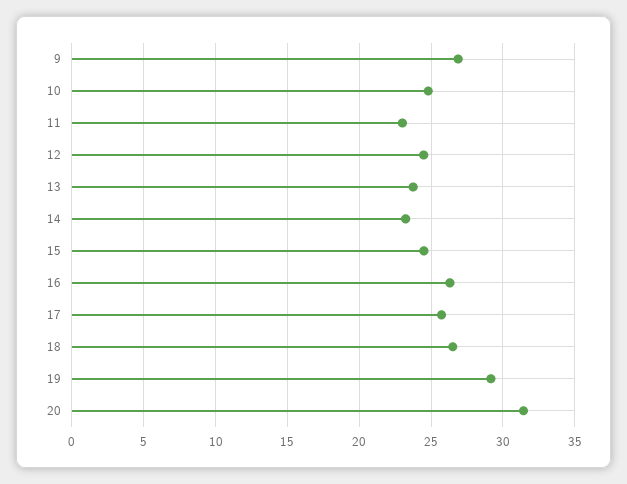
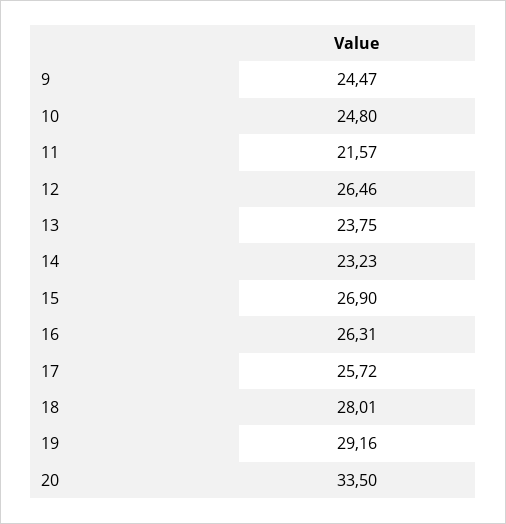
  {
-   "9": 27,
+   "9": 24.47,
    "10": 24.8,
-   "11": 23,
+   "11": 21.57,
-   "12": 24.5,
+   "12": 26.46,
    "13": 23.75,
    "14": 23.23,
-   "15": 24.5,
+   "15": 26.9,
    "16": 26.31,
    "17": 25.72,
-   "18": 26.5,
+   "18": 28.01,
    "19": 29.16,
-   "20": 31.5
+   "20": 33.5
  }

